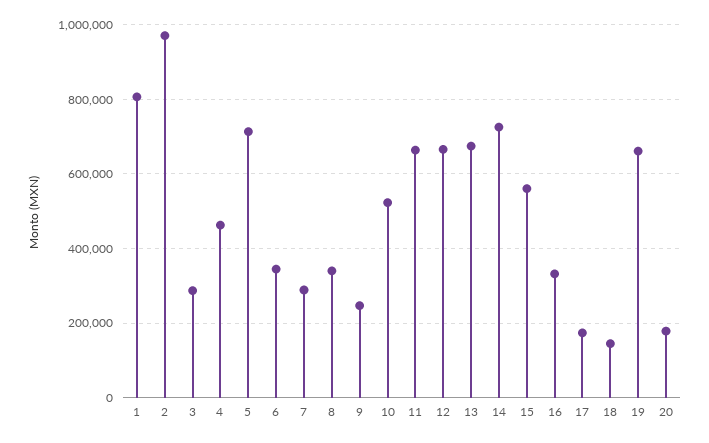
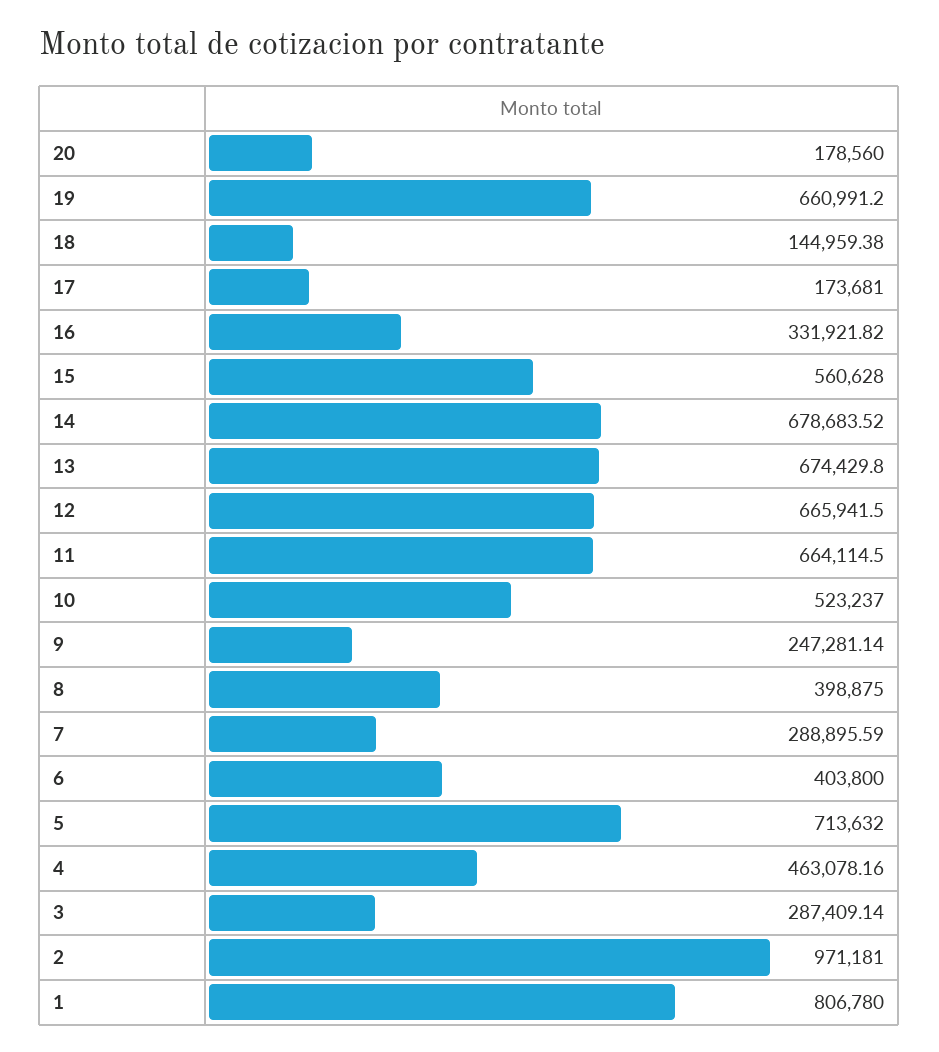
  {
    "1": 806780,
    "2": 971181,
    "3": 287409.14,
    "4": 463078.16,
    "5": 713632,
-   "6": 340000,
+   "6": 403800,
    "7": 288895.59,
-   "8": 340000,
+   "8": 398875,
    "9": 247281.14,
    "10": 523237,
    "11": 664114.5,
    "12": 665941.5,
    "13": 674429.8,
-   "14": 720000,
+   "14": 678683.52,
    "15": 560628,
    "16": 331921.82,
    "17": 173681,
    "18": 144959.38,
    "19": 660991.2,
    "20": 178560
  }

